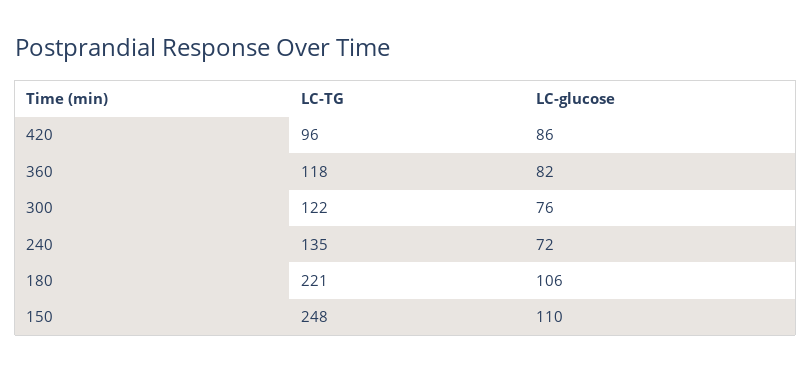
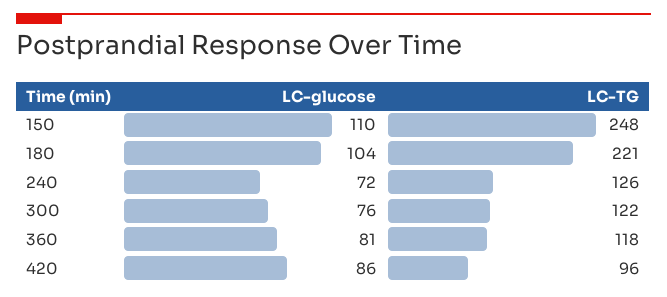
  {
    "LC-TG": {
      "420": 96,
      "360": 118,
      "300": 122,
-     "240": 135,
+     "240": 126,
      "180": 221,
      "150": 248
    },
    "LC-glucose": {
      "420": 86,
-     "360": 82,
+     "360": 81,
      "300": 76,
      "240": 72,
-     "180": 106,
+     "180": 104,
      "150": 110
    }
  }

